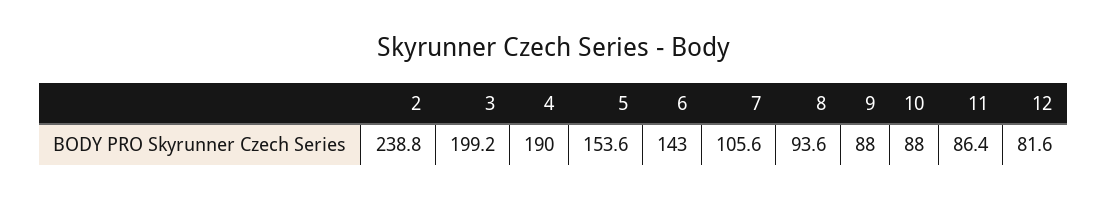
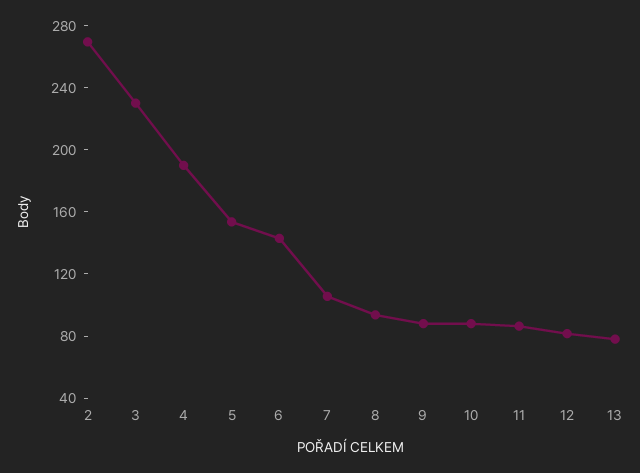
  {
-   "2": 238.8,
+   "2": 270,
-   "3": 199.2,
+   "3": 230,
    "4": 190,
    "5": 153.6,
    "6": 143,
    "7": 105.6,
    "8": 93.6,
    "9": 88,
    "10": 88,
    "11": 86.4,
-   "12": 81.6
+   "12": 81.6,
+   "13": 80
  }

